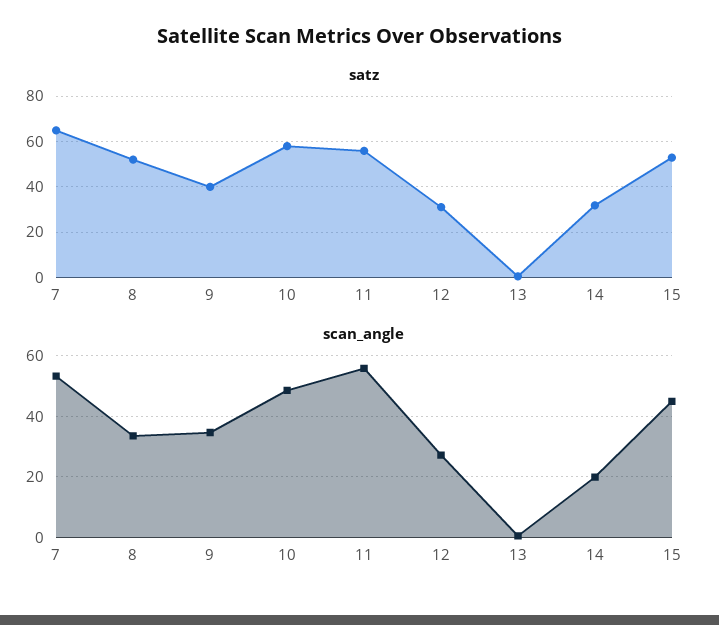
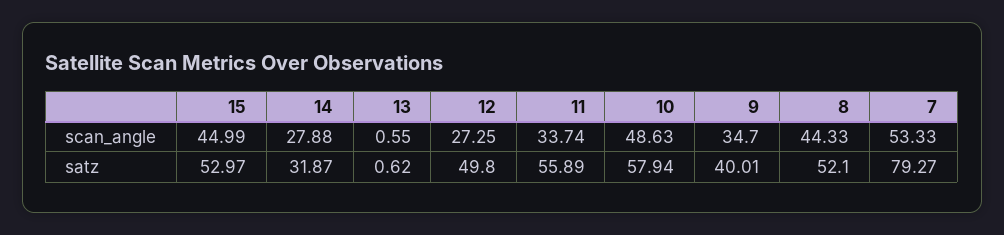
  {
    "satz": {
-     "7": 65,
+     "7": 79.27,
      "8": 52.1,
      "9": 40.01,
      "10": 57.94,
      "11": 55.89,
-     "12": 30,
+     "12": 49.8,
      "13": 0.62,
      "14": 31.87,
      "15": 52.97
    },
    "scan_angle": {
      "7": 53.33,
-     "8": 34,
+     "8": 44.33,
      "9": 34.7,
      "10": 48.63,
-     "11": 56,
+     "11": 33.74,
      "12": 27.25,
      "13": 0.55,
-     "14": 20,
+     "14": 27.88,
      "15": 44.99
    }
  }

